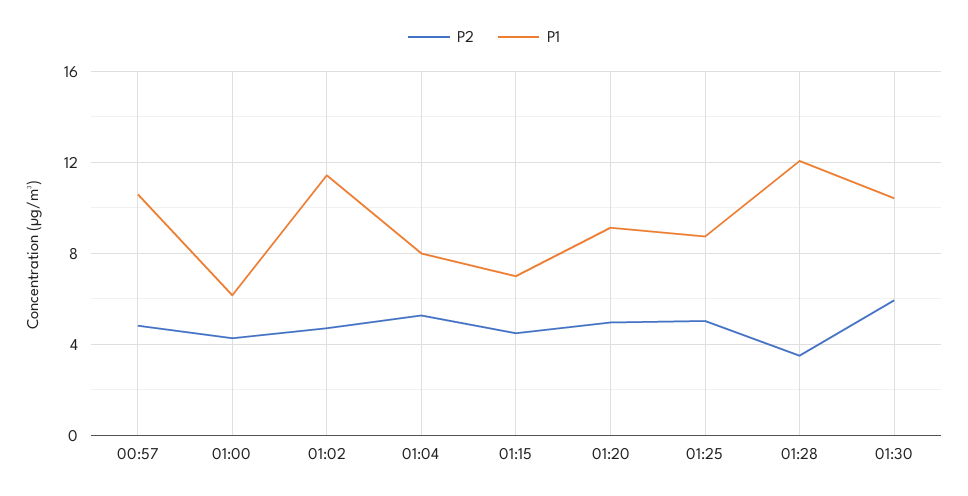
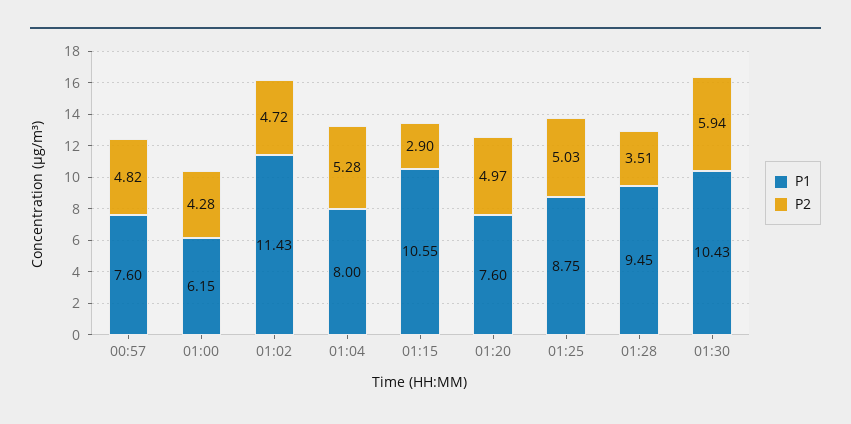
  {
    "P2": {
      "00:57": 4.82,
      "01:00": 4.28,
      "01:02": 4.72,
      "01:04": 5.28,
-     "01:15": 4.5,
+     "01:15": 2.9,
      "01:20": 4.97,
      "01:25": 5.03,
      "01:28": 3.51,
      "01:30": 5.94
    },
    "P1": {
-     "00:57": 10.5,
+     "00:57": 7.6,
      "01:00": 6.15,
      "01:02": 11.43,
      "01:04": 8,
-     "01:15": 7,
+     "01:15": 10.55,
-     "01:20": 9,
+     "01:20": 7.6,
      "01:25": 8.75,
-     "01:28": 12,
+     "01:28": 9.45,
      "01:30": 10.43
    }
  }

